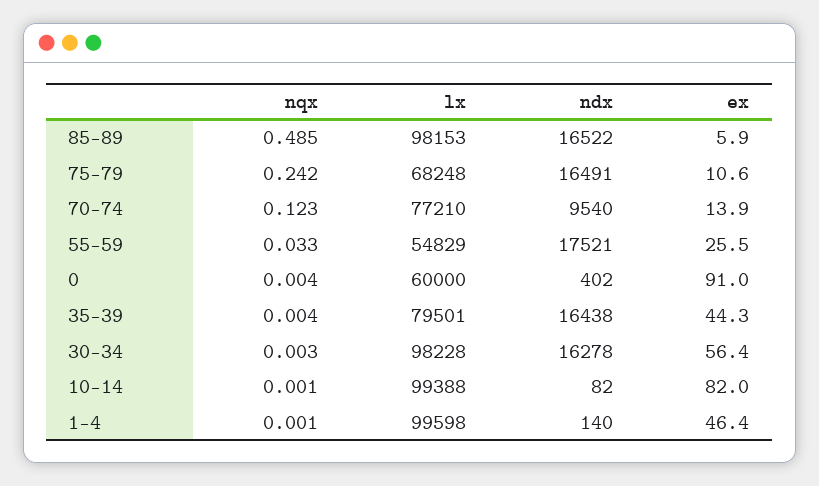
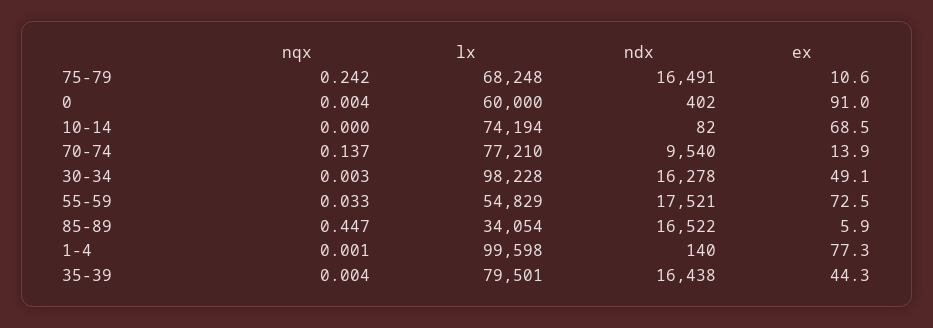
  {
    "nqx": {
-     "85-89": 0.485,
+     "85-89": 0.447,
      "75-79": 0.242,
-     "70-74": 0.123,
+     "70-74": 0.137,
      "55-59": 0.033,
      "0": 0.004,
      "35-39": 0.004,
      "30-34": 0.003,
-     "10-14": 0.001,
+     "10-14": 0,
      "1-4": 0.001
    },
    "lx": {
-     "85-89": 98153,
+     "85-89": 34054,
      "75-79": 68248,
      "70-74": 77210,
      "55-59": 54829,
      "0": 60000,
      "35-39": 79501,
      "30-34": 98228,
-     "10-14": 99388,
+     "10-14": 74194,
      "1-4": 99598
    },
    "ndx": {
      "85-89": 16522,
      "75-79": 16491,
      "70-74": 9540,
      "55-59": 17521,
      "0": 402,
      "35-39": 16438,
      "30-34": 16278,
      "10-14": 82,
      "1-4": 140
    },
    "ex": {
      "85-89": 5.9,
      "75-79": 10.6,
      "70-74": 13.9,
-     "55-59": 25.5,
+     "55-59": 72.5,
      "0": 91,
      "35-39": 44.3,
-     "30-34": 56.4,
+     "30-34": 49.1,
-     "10-14": 82,
+     "10-14": 68.5,
-     "1-4": 46.4
+     "1-4": 77.3
    }
  }

